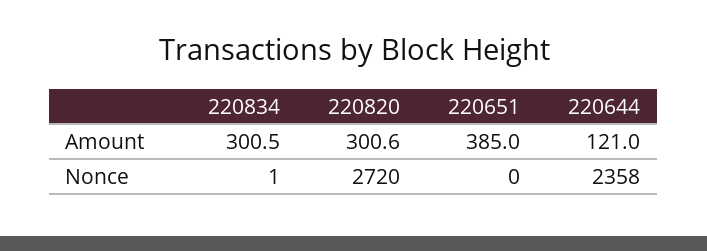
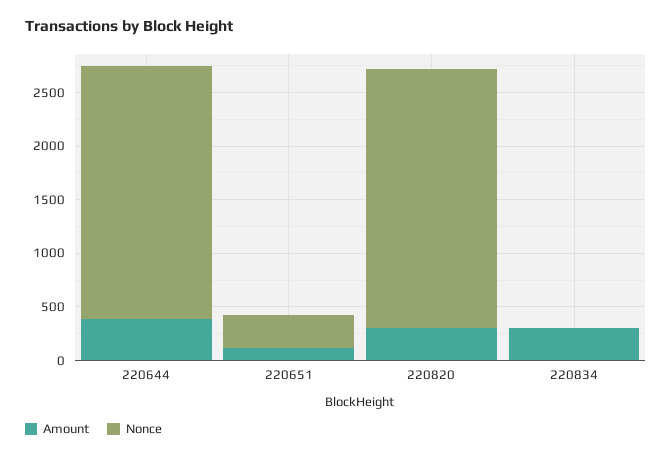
  {
    "Amount": {
      "220834": 300.5,
      "220820": 300.6,
-     "220651": 385,
+     "220651": 100,
-     "220644": 121
+     "220644": 400
    },
    "Nonce": {
      "220834": 1,
-     "220820": 2720,
+     "220820": 2400,
-     "220651": 0,
+     "220651": 300,
      "220644": 2358
    }
  }

